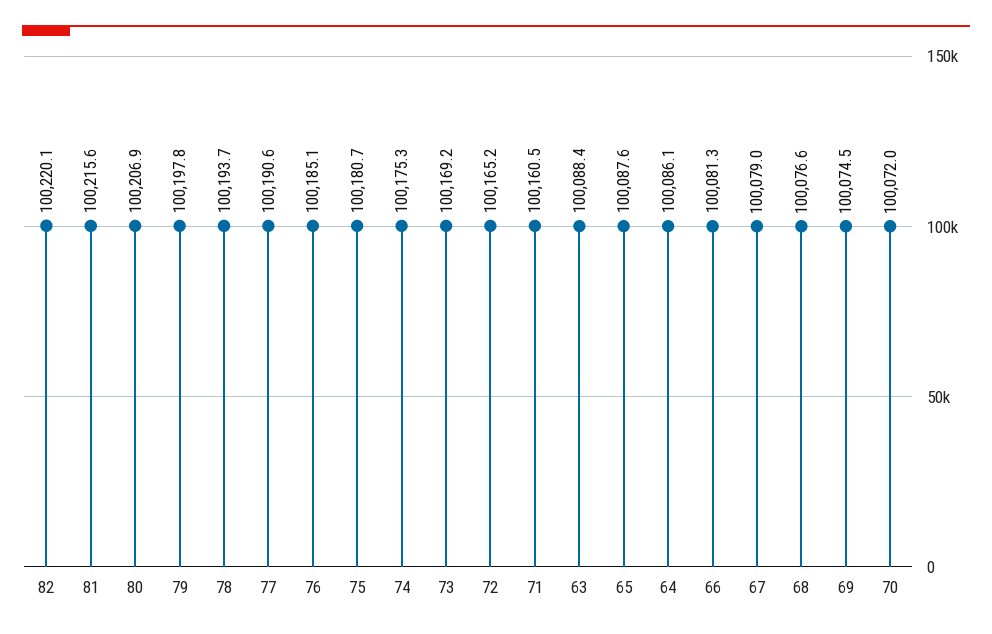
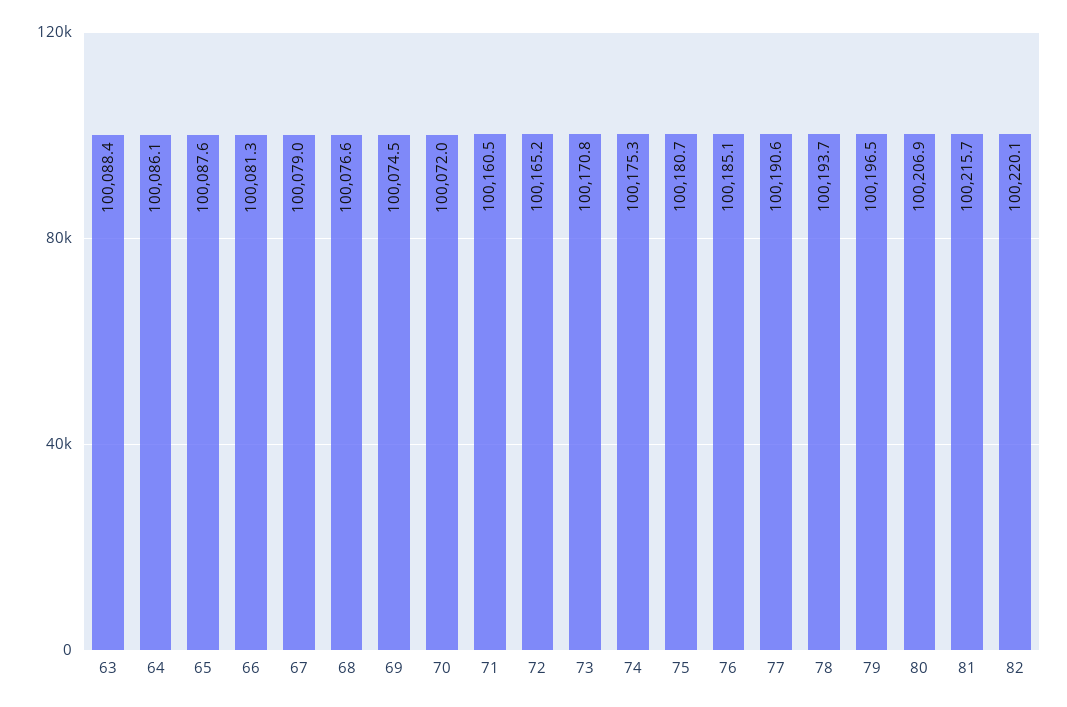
  {
    "82": 100220.1,
-   "81": 100215.6,
+   "81": 100215.7,
    "80": 100206.9,
-   "79": 100197.8,
+   "79": 100196.5,
    "78": 100193.7,
    "77": 100190.6,
    "76": 100185.1,
    "75": 100180.7,
    "74": 100175.3,
-   "73": 100169.2,
+   "73": 100170.8,
    "72": 100165.2,
    "71": 100160.5,
    "63": 100088.4,
    "65": 100087.6,
    "64": 100086.1,
    "66": 100081.3,
    "67": 100079,
    "68": 100076.6,
    "69": 100074.5,
    "70": 100072
  }

